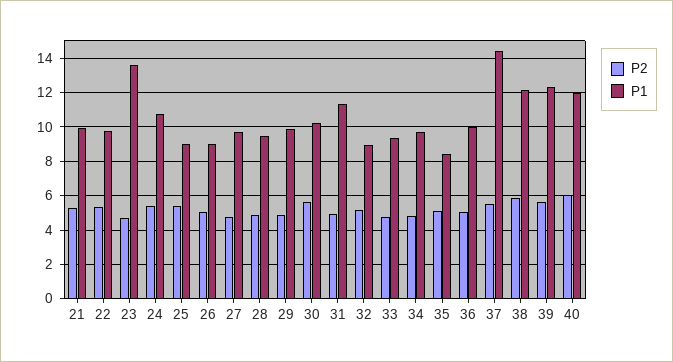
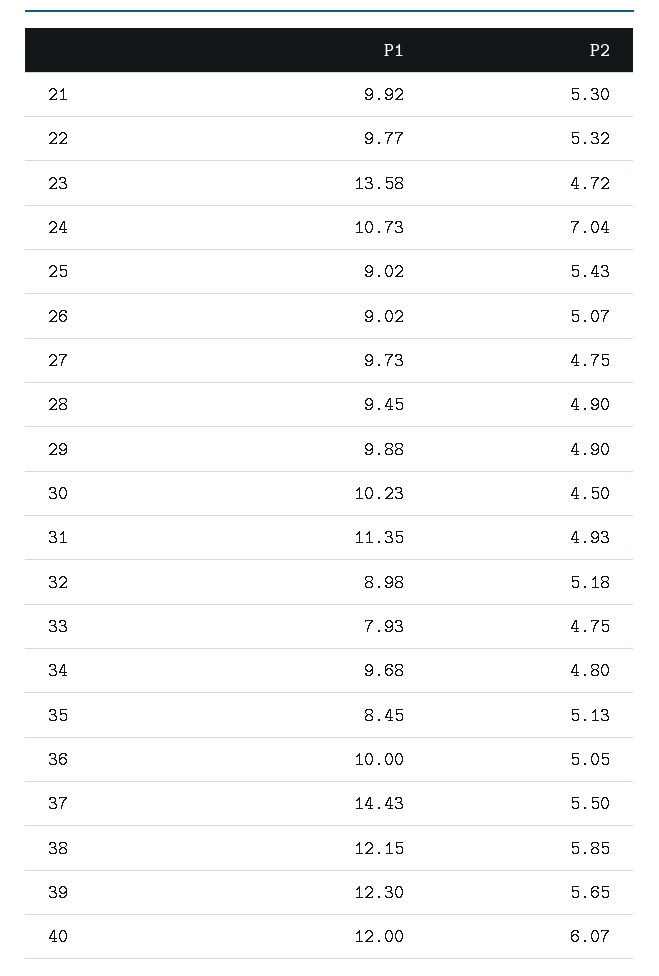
  {
    "P2": {
      "21": 5.3,
      "22": 5.32,
      "23": 4.72,
-     "24": 5.5,
+     "24": 7.04,
      "25": 5.43,
      "26": 5.07,
      "27": 4.75,
      "28": 4.9,
      "29": 4.9,
-     "30": 5.5,
+     "30": 4.5,
      "31": 4.93,
      "32": 5.18,
      "33": 4.75,
      "34": 4.8,
      "35": 5.13,
      "36": 5.05,
      "37": 5.5,
      "38": 5.85,
      "39": 5.65,
      "40": 6.07
    },
    "P1": {
      "21": 9.92,
      "22": 9.77,
      "23": 13.58,
      "24": 10.73,
      "25": 9.02,
      "26": 9.02,
      "27": 9.73,
      "28": 9.45,
      "29": 9.88,
      "30": 10.23,
      "31": 11.35,
      "32": 8.98,
-     "33": 9.5,
+     "33": 7.93,
      "34": 9.68,
      "35": 8.45,
      "36": 10,
      "37": 14.43,
      "38": 12.15,
      "39": 12.3,
      "40": 12
    }
  }

